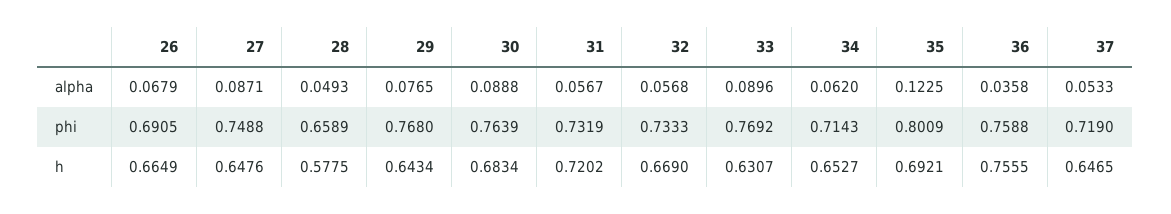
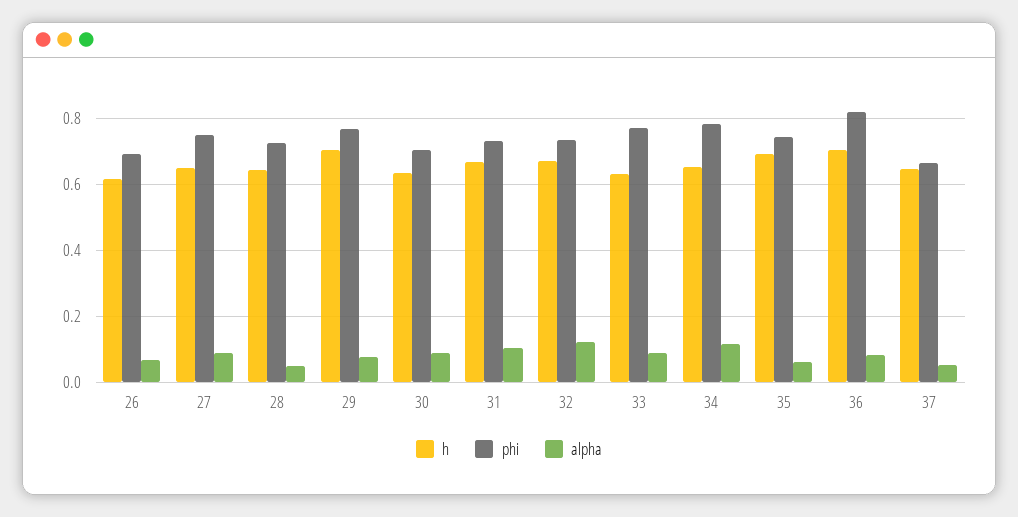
  {
    "alpha": {
      "26": 0.0679,
      "27": 0.0871,
      "28": 0.0493,
      "29": 0.0765,
      "30": 0.0888,
-     "31": 0.0567,
+     "31": 0.1,
-     "32": 0.0568,
+     "32": 0.12,
      "33": 0.0896,
-     "34": 0.062,
+     "34": 0.12,
-     "35": 0.1225,
+     "35": 0.06,
-     "36": 0.0358,
+     "36": 0.08,
      "37": 0.0533
    },
    "phi": {
      "26": 0.6905,
      "27": 0.7488,
-     "28": 0.6589,
+     "28": 0.72,
      "29": 0.768,
-     "30": 0.7639,
+     "30": 0.7,
      "31": 0.7319,
      "32": 0.7333,
      "33": 0.7692,
-     "34": 0.7143,
+     "34": 0.78,
-     "35": 0.8009,
+     "35": 0.74,
-     "36": 0.7588,
+     "36": 0.82,
-     "37": 0.719
+     "37": 0.66
    },
    "h": {
-     "26": 0.6649,
+     "26": 0.62,
      "27": 0.6476,
-     "28": 0.5775,
+     "28": 0.64,
-     "29": 0.6434,
+     "29": 0.7,
-     "30": 0.6834,
+     "30": 0.64,
-     "31": 0.7202,
+     "31": 0.66,
      "32": 0.669,
      "33": 0.6307,
      "34": 0.6527,
      "35": 0.6921,
-     "36": 0.7555,
+     "36": 0.7,
      "37": 0.6465
    }
  }

